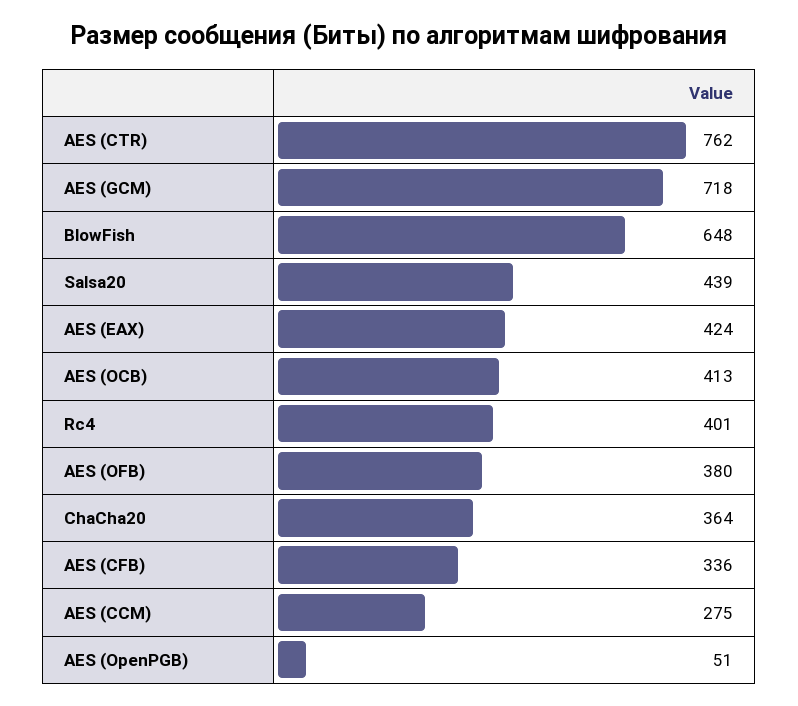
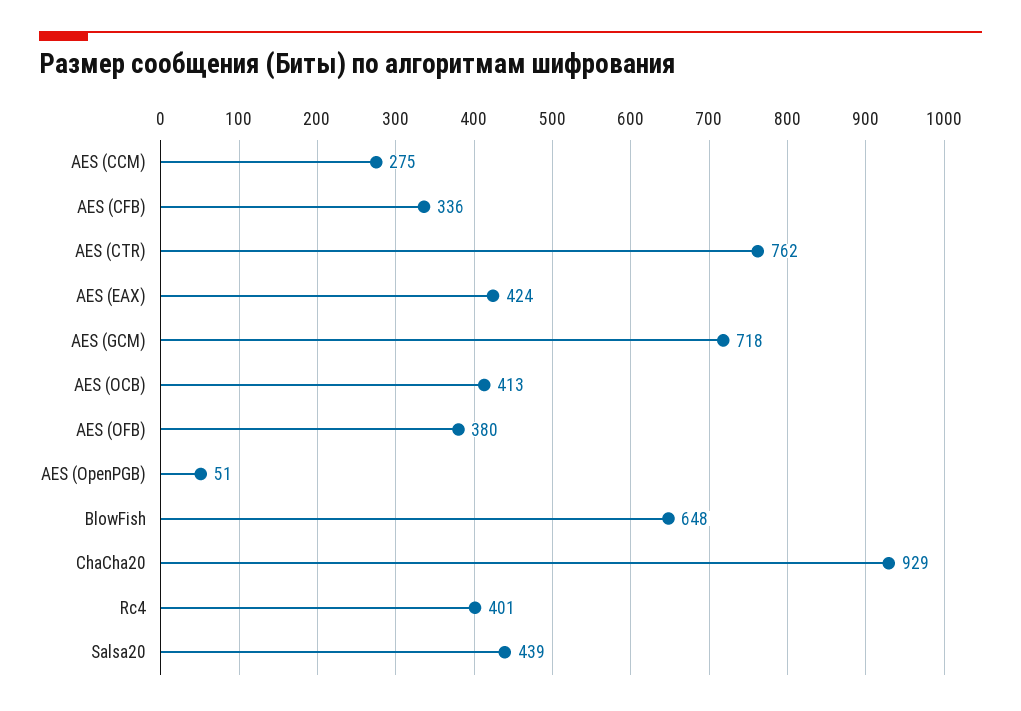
  {
    "AES (CTR)": 762,
    "AES (GCM)": 718,
    "BlowFish": 648,
    "Salsa20": 439,
    "AES (EAX)": 424,
    "AES (OCB)": 413,
    "Rc4": 401,
    "AES (OFB)": 380,
-   "ChaCha20": 364,
+   "ChaCha20": 929,
    "AES (CFB)": 336,
    "AES (CCM)": 275,
    "AES (OpenPGB)": 51
  }

